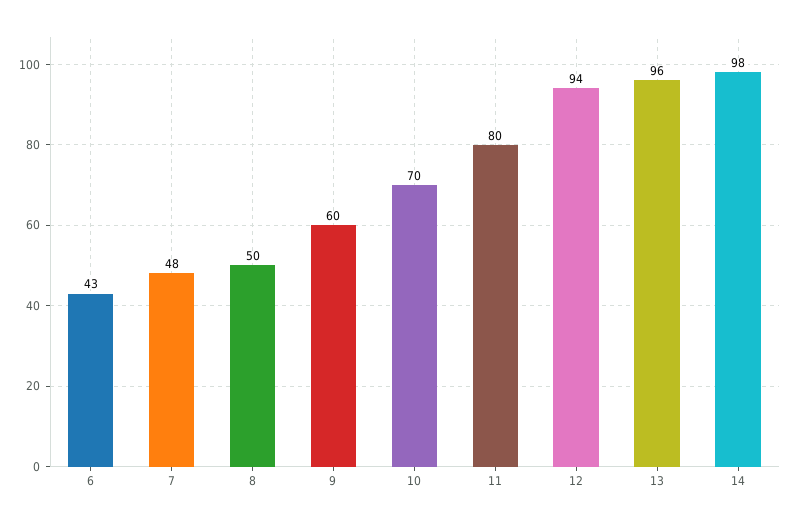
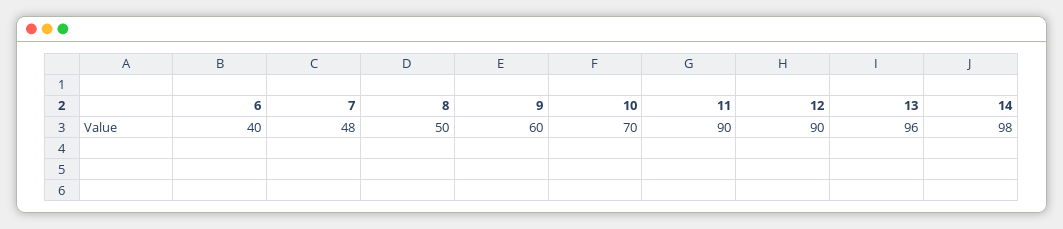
  {
-   "6": 43,
+   "6": 40,
    "7": 48,
    "8": 50,
    "9": 60,
    "10": 70,
-   "11": 80,
+   "11": 90,
-   "12": 94,
+   "12": 90,
    "13": 96,
    "14": 98
  }

